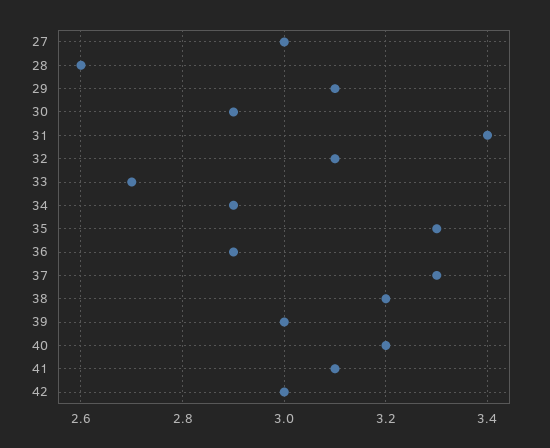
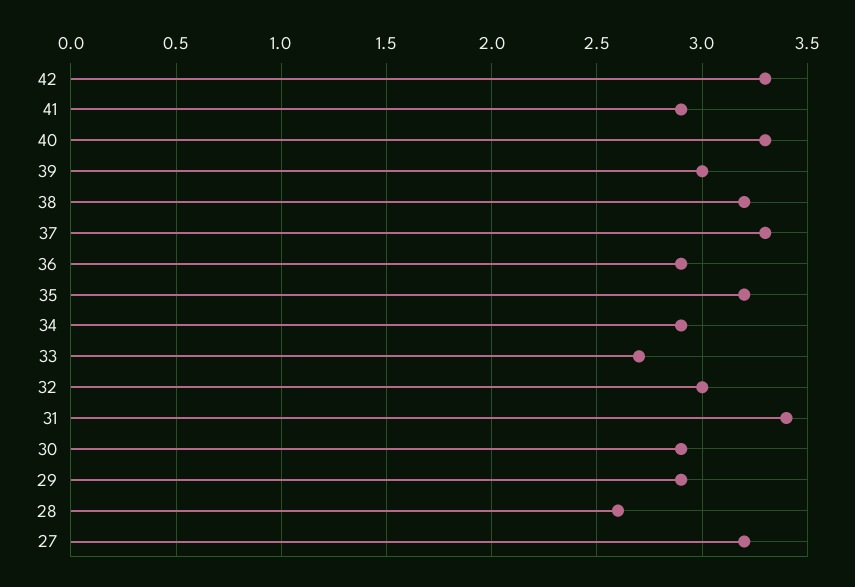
  {
-   "27": 3,
+   "27": 3.2,
    "28": 2.6,
-   "29": 3.1,
+   "29": 2.9,
    "30": 2.9,
    "31": 3.4,
-   "32": 3.1,
+   "32": 3,
    "33": 2.7,
    "34": 2.9,
-   "35": 3.3,
+   "35": 3.2,
    "36": 2.9,
    "37": 3.3,
    "38": 3.2,
    "39": 3,
-   "40": 3.2,
+   "40": 3.3,
-   "41": 3.1,
+   "41": 2.9,
-   "42": 3
+   "42": 3.3
  }

